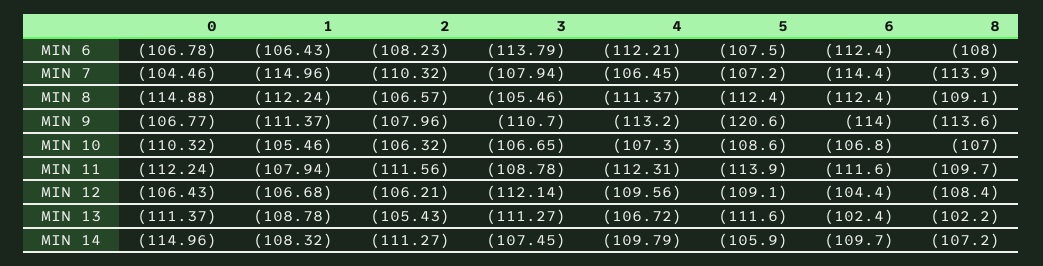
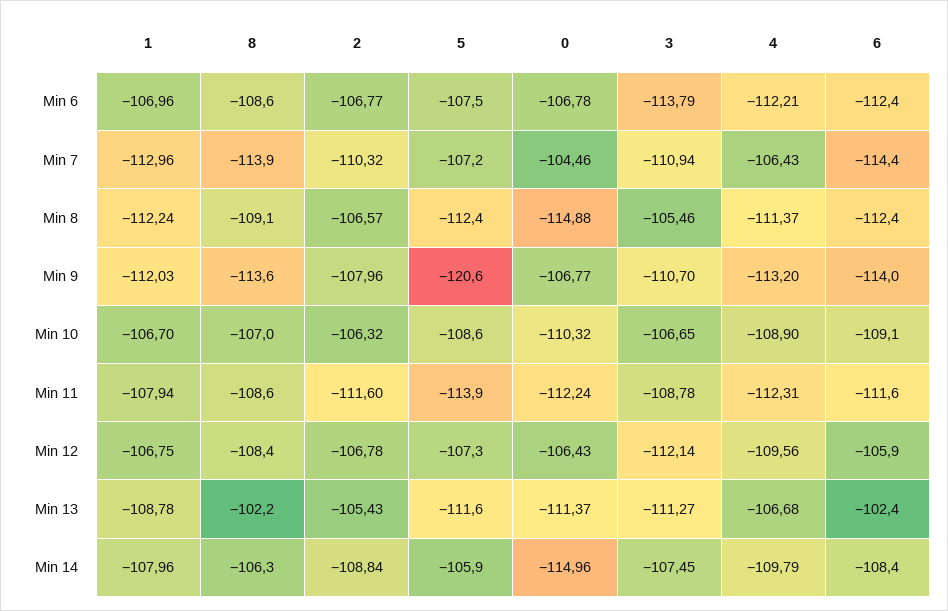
  {
    "0": {
      "MIN 6": -106.78,
      "MIN 7": -104.46,
      "MIN 8": -114.88,
      "MIN 9": -106.77,
      "MIN 10": -110.32,
      "MIN 11": -112.24,
      "MIN 12": -106.43,
      "MIN 13": -111.37,
      "MIN 14": -114.96
    },
    "1": {
-     "MIN 6": -106.43,
+     "MIN 6": -106.96,
-     "MIN 7": -114.96,
+     "MIN 7": -112.96,
      "MIN 8": -112.24,
-     "MIN 9": -111.37,
+     "MIN 9": -112.03,
-     "MIN 10": -105.46,
+     "MIN 10": -106.7,
      "MIN 11": -107.94,
-     "MIN 12": -106.68,
+     "MIN 12": -106.75,
      "MIN 13": -108.78,
-     "MIN 14": -108.32
+     "MIN 14": -107.96
    },
    "2": {
-     "MIN 6": -108.23,
+     "MIN 6": -106.77,
      "MIN 7": -110.32,
      "MIN 8": -106.57,
      "MIN 9": -107.96,
      "MIN 10": -106.32,
-     "MIN 11": -111.56,
+     "MIN 11": -111.6,
-     "MIN 12": -106.21,
+     "MIN 12": -106.78,
      "MIN 13": -105.43,
-     "MIN 14": -111.27
+     "MIN 14": -108.84
    },
    "3": {
      "MIN 6": -113.79,
-     "MIN 7": -107.94,
+     "MIN 7": -110.94,
      "MIN 8": -105.46,
      "MIN 9": -110.7,
      "MIN 10": -106.65,
      "MIN 11": -108.78,
      "MIN 12": -112.14,
      "MIN 13": -111.27,
      "MIN 14": -107.45
    },
    "4": {
      "MIN 6": -112.21,
-     "MIN 7": -106.45,
+     "MIN 7": -106.43,
      "MIN 8": -111.37,
      "MIN 9": -113.2,
-     "MIN 10": -107.3,
+     "MIN 10": -108.9,
      "MIN 11": -112.31,
      "MIN 12": -109.56,
-     "MIN 13": -106.72,
+     "MIN 13": -106.68,
      "MIN 14": -109.79
    },
    "5": {
      "MIN 6": -107.5,
      "MIN 7": -107.2,
      "MIN 8": -112.4,
      "MIN 9": -120.6,
      "MIN 10": -108.6,
      "MIN 11": -113.9,
-     "MIN 12": -109.1,
+     "MIN 12": -107.3,
      "MIN 13": -111.6,
      "MIN 14": -105.9
    },
    "6": {
      "MIN 6": -112.4,
      "MIN 7": -114.4,
      "MIN 8": -112.4,
      "MIN 9": -114,
-     "MIN 10": -106.8,
+     "MIN 10": -109.1,
      "MIN 11": -111.6,
-     "MIN 12": -104.4,
+     "MIN 12": -105.9,
      "MIN 13": -102.4,
-     "MIN 14": -109.7
+     "MIN 14": -108.4
    },
    "8": {
-     "MIN 6": -108,
+     "MIN 6": -108.6,
      "MIN 7": -113.9,
      "MIN 8": -109.1,
      "MIN 9": -113.6,
      "MIN 10": -107,
-     "MIN 11": -109.7,
+     "MIN 11": -108.6,
      "MIN 12": -108.4,
      "MIN 13": -102.2,
-     "MIN 14": -107.2
+     "MIN 14": -106.3
    }
  }

